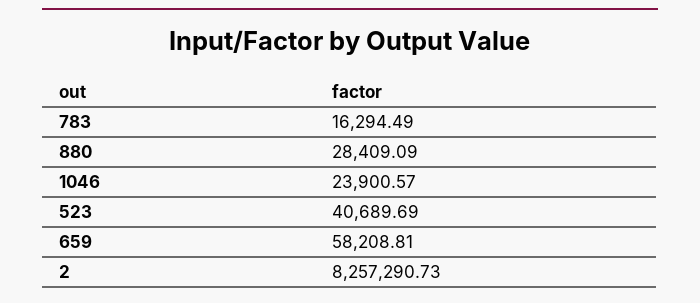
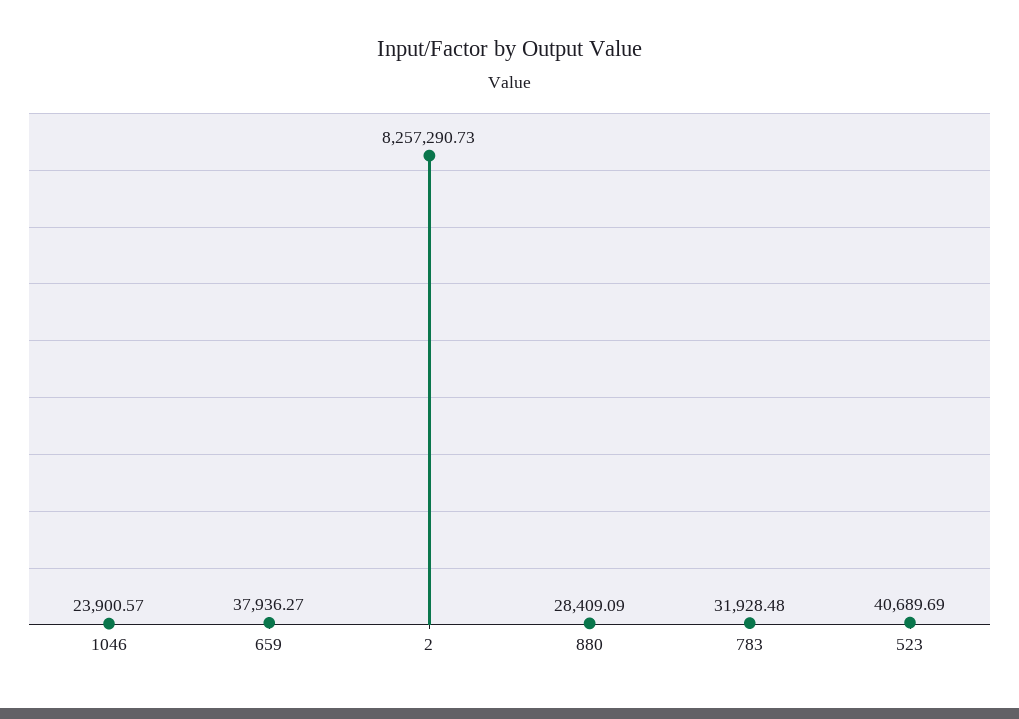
  {
-   "783": 16294.49,
+   "783": 31928.48,
    "880": 28409.09,
    "1046": 23900.57,
    "523": 40689.69,
-   "659": 58208.81,
+   "659": 37936.27,
    "2": 8257290.73
  }

